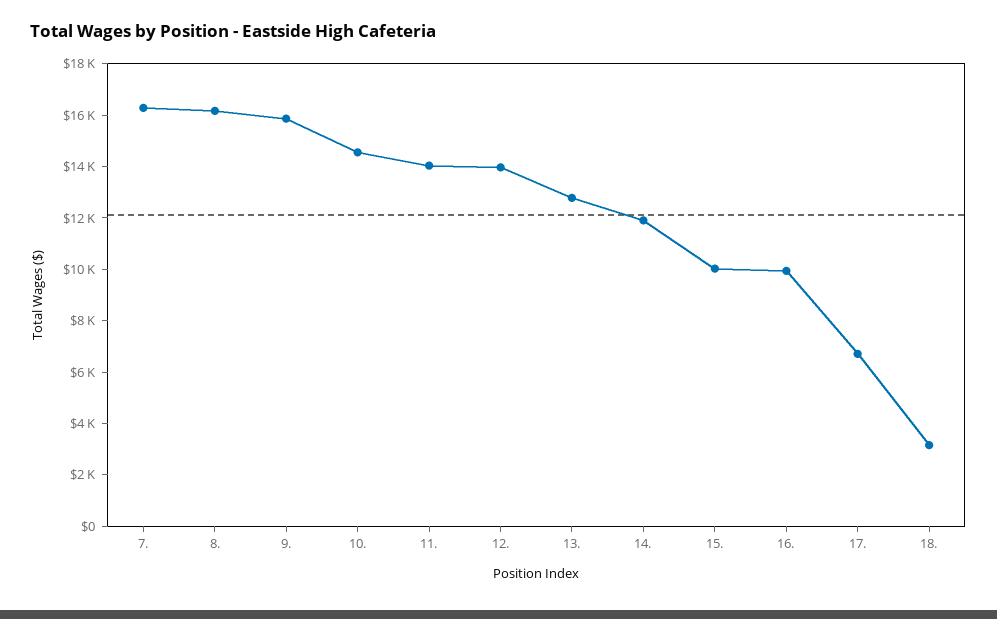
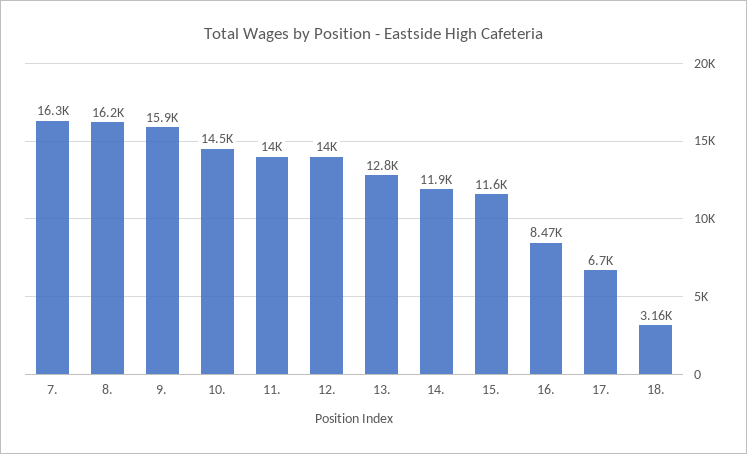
  {
    "7.": 16300,
    "8.": 16200,
    "9.": 15900,
    "10.": 14500,
    "11.": 14000,
    "12.": 14000,
    "13.": 12800,
    "14.": 11900,
-   "15.": 10000,
+   "15.": 11600,
-   "16.": 10000,
+   "16.": 8470,
    "17.": 6700,
    "18.": 3160
  }

